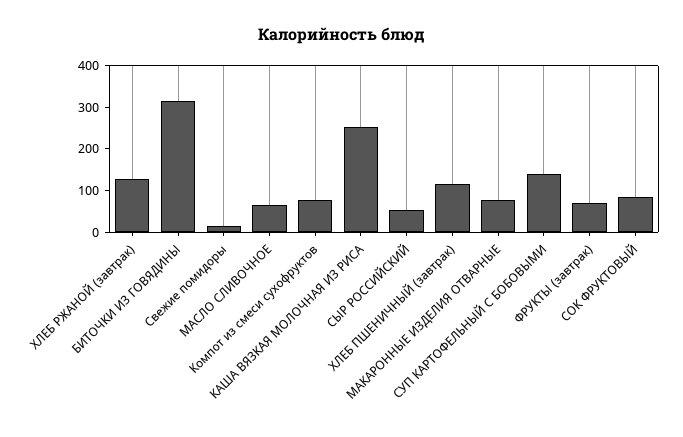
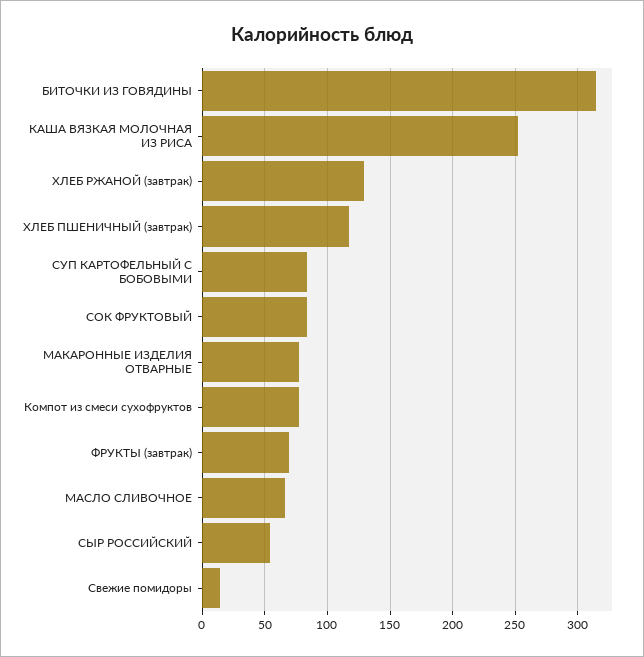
  {
    "ХЛЕБ РЖАНОЙ (завтрак)": 130,
    "БИТОЧКИ ИЗ ГОВЯДИНЫ": 315,
    "Свежие помидоры": 15,
    "МАСЛО СЛИВОЧНОЕ": 65,
    "Компот из смеси сухофруктов": 75,
    "КАША ВЯЗКАЯ МОЛОЧНАЯ ИЗ РИСА": 255,
    "СЫР РОССИЙСКИЙ": 55,
    "ХЛЕБ ПШЕНИЧНЫЙ (завтрак)": 115,
    "МАКАРОННЫЕ ИЗДЕЛИЯ ОТВАРНЫЕ": 75,
-   "СУП КАРТОФЕЛЬНЫЙ С БОБОВЫМИ": 140,
+   "СУП КАРТОФЕЛЬНЫЙ С БОБОВЫМИ": 85,
    "ФРУКТЫ (завтрак)": 70,
    "СОК ФРУКТОВЫЙ": 85
  }

